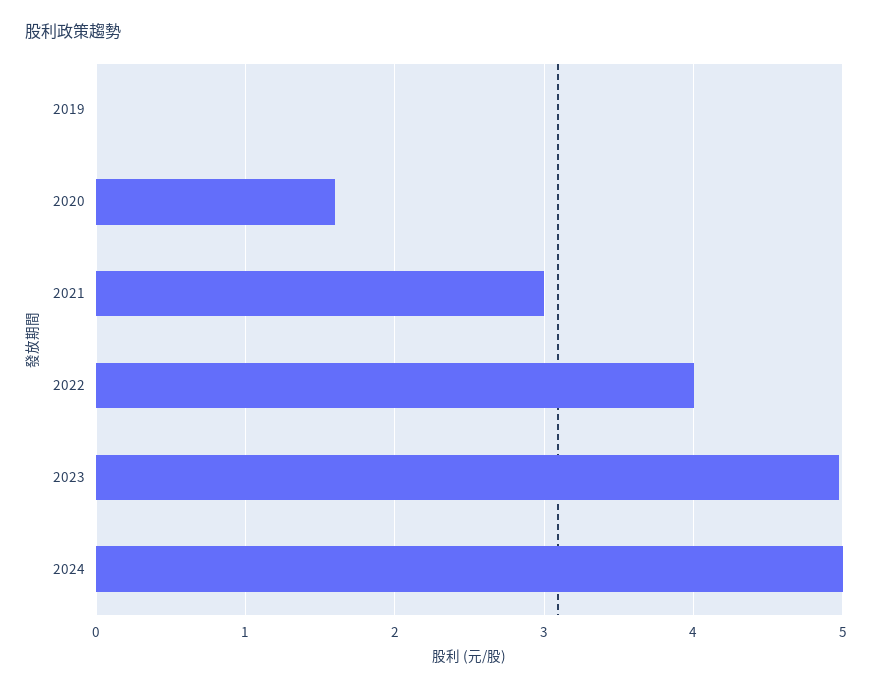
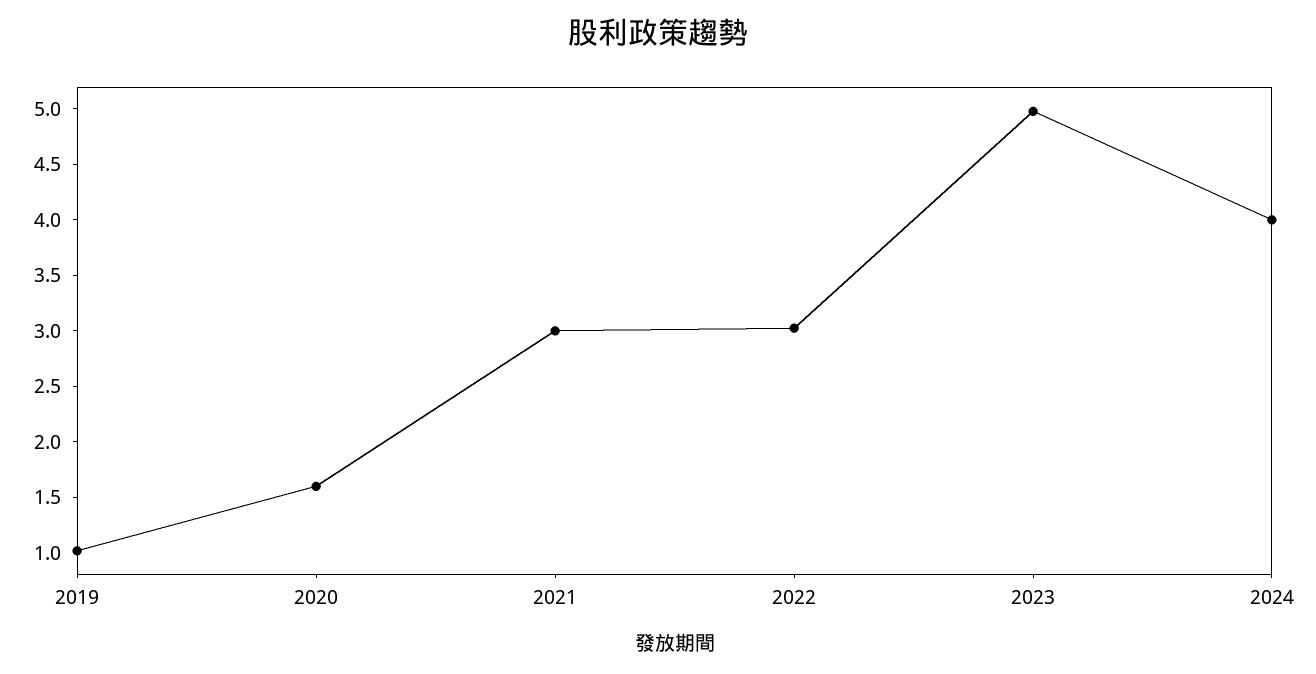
  {
-   "2019": 0,
+   "2019": 1,
    "2020": 1.6,
    "2021": 3,
-   "2022": 4,
+   "2022": 3,
    "2023": 5,
-   "2024": 5
+   "2024": 4
  }

